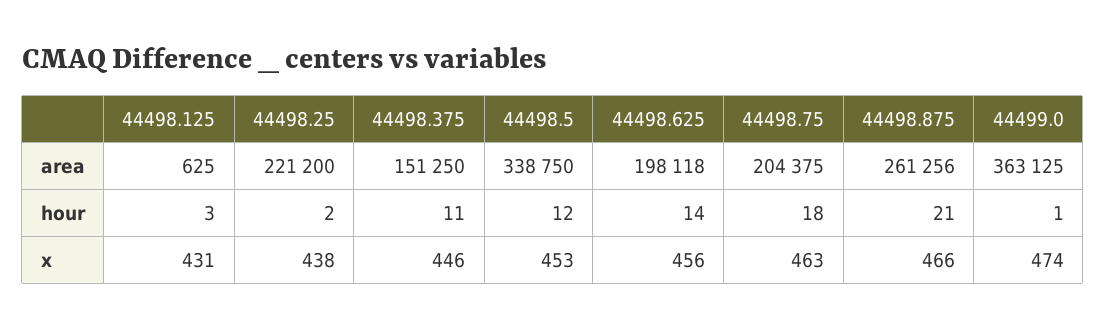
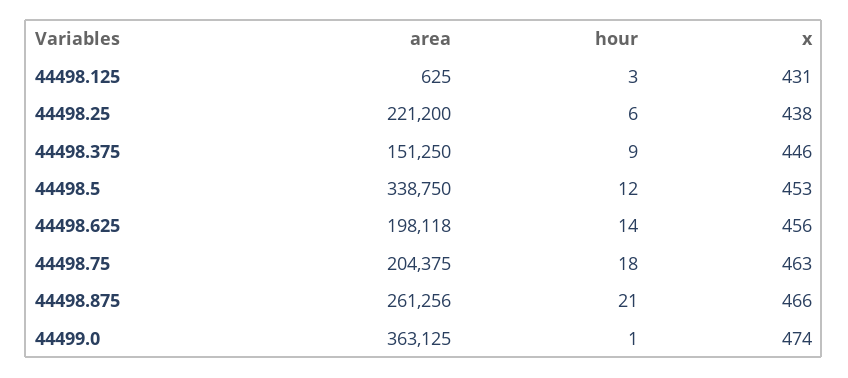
  {
    "44498.125": {
      "area": 625,
      "hour": 3,
      "x": 431
    },
    "44498.25": {
      "area": 221200,
-     "hour": 2,
+     "hour": 6,
      "x": 438
    },
    "44498.375": {
      "area": 151250,
-     "hour": 11,
+     "hour": 9,
      "x": 446
    },
    "44498.5": {
      "area": 338750,
      "hour": 12,
      "x": 453
    },
    "44498.625": {
      "area": 198118,
      "hour": 14,
      "x": 456
    },
    "44498.75": {
      "area": 204375,
      "hour": 18,
      "x": 463
    },
    "44498.875": {
      "area": 261256,
      "hour": 21,
      "x": 466
    },
    "44499.0": {
      "area": 363125,
      "hour": 1,
      "x": 474
    }
  }

